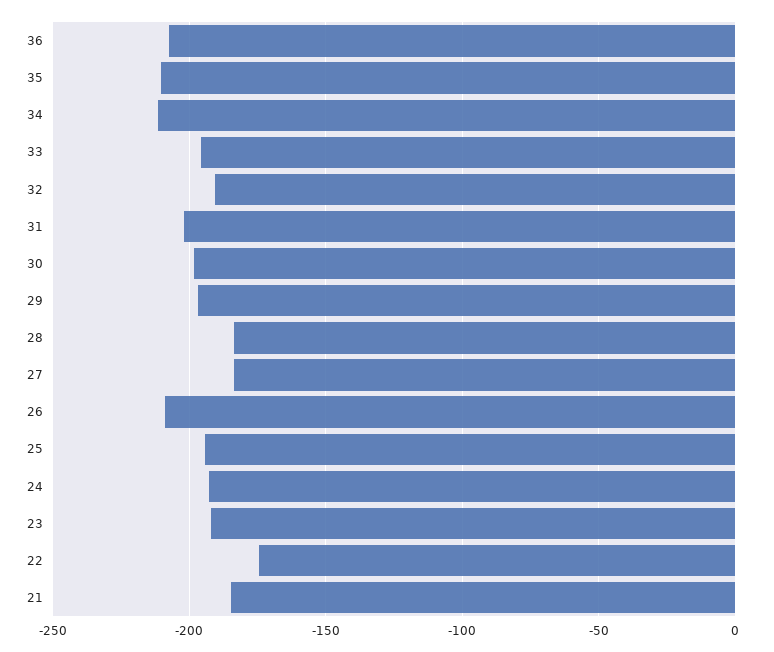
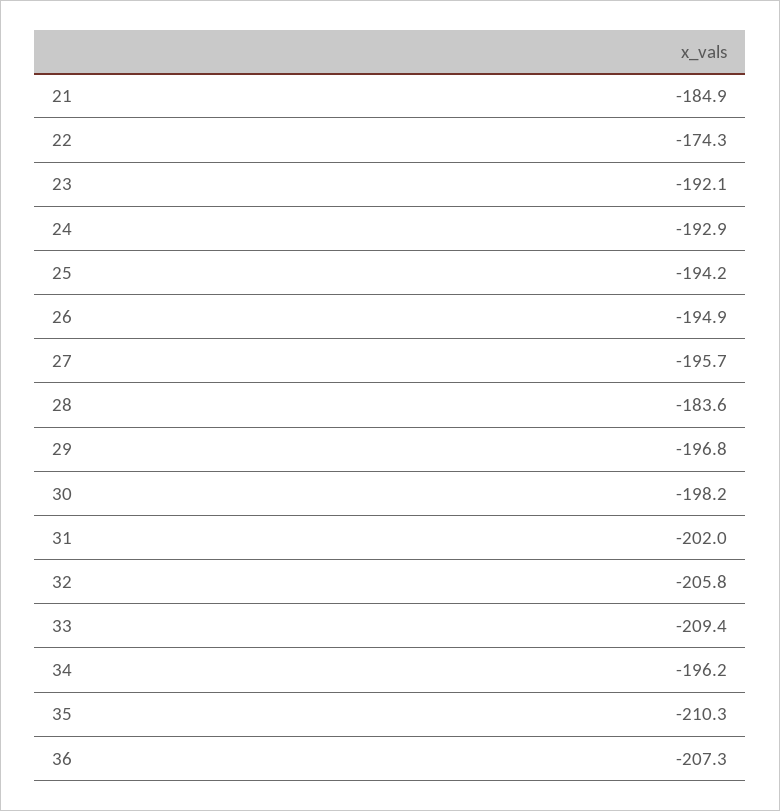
  {
    "36": -207.3,
    "35": -210.3,
-   "34": -210,
+   "34": -196.2,
-   "33": -195,
+   "33": -209.4,
-   "32": -190,
+   "32": -205.8,
    "31": -202,
    "30": -198.2,
    "29": -196.8,
    "28": -183.6,
-   "27": -185,
+   "27": -195.7,
-   "26": -210,
+   "26": -194.9,
    "25": -194.2,
    "24": -192.9,
    "23": -192.1,
    "22": -174.3,
    "21": -184.9
  }

